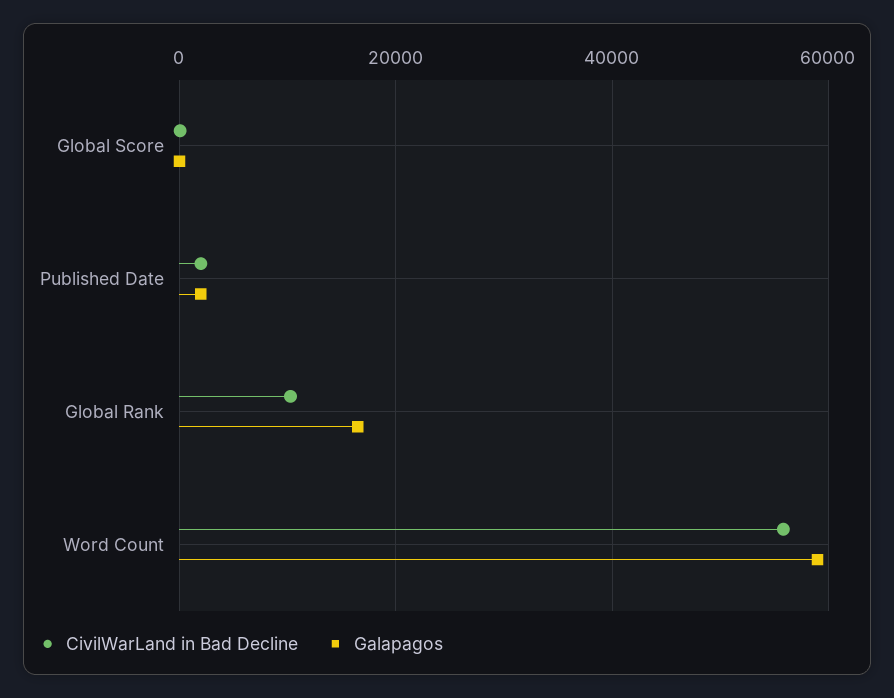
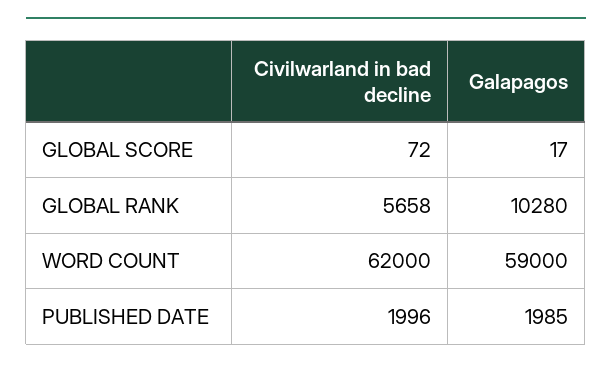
  {
    "CivilWarLand in Bad Decline": {
      "Global Score": 72,
      "Published Date": 1996,
-     "Global Rank": 10000,
+     "Global Rank": 5658,
-     "Word Count": 56000
+     "Word Count": 62000
    },
    "Galapagos": {
      "Global Score": 17,
      "Published Date": 1985,
-     "Global Rank": 16000,
+     "Global Rank": 10280,
      "Word Count": 59000
    }
  }

